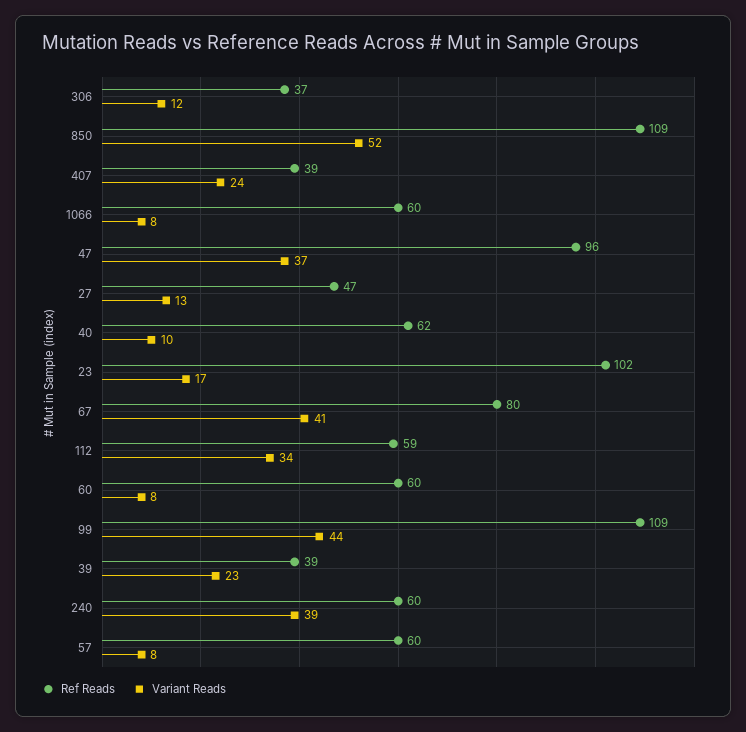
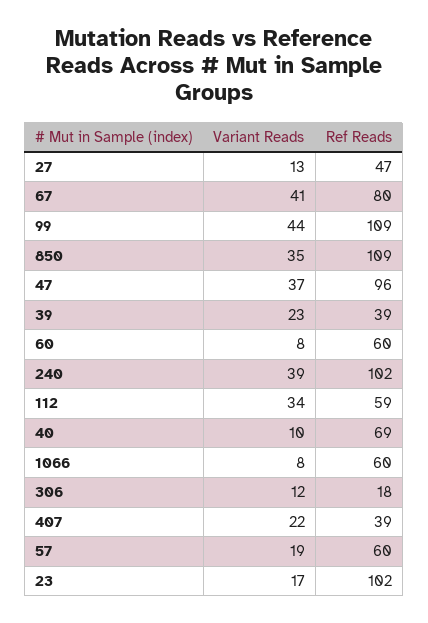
  {
    "Ref Reads": {
-     "306": 37,
+     "306": 18,
      "850": 109,
      "407": 39,
      "1066": 60,
      "47": 96,
      "27": 47,
-     "40": 62,
+     "40": 69,
      "23": 102,
      "67": 80,
      "112": 59,
      "60": 60,
      "99": 109,
      "39": 39,
-     "240": 60,
+     "240": 102,
      "57": 60
    },
    "Variant Reads": {
      "306": 12,
-     "850": 52,
+     "850": 35,
-     "407": 24,
+     "407": 22,
      "1066": 8,
      "47": 37,
      "27": 13,
      "40": 10,
      "23": 17,
      "67": 41,
      "112": 34,
      "60": 8,
      "99": 44,
      "39": 23,
      "240": 39,
-     "57": 8
+     "57": 19
    }
  }

